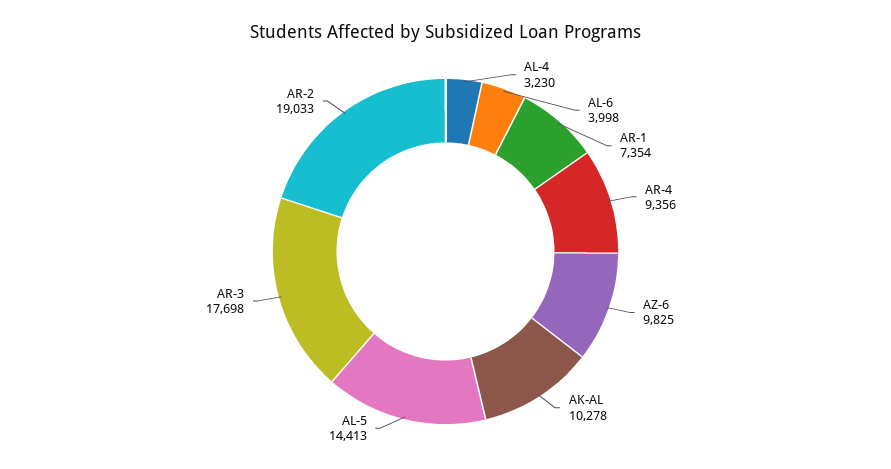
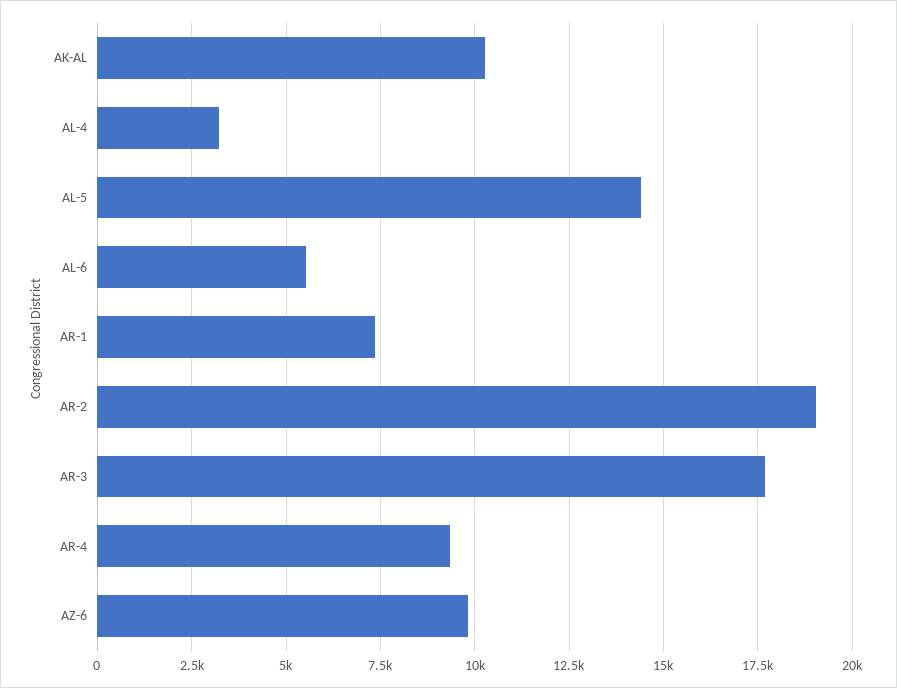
  {
    "AL-4": 3230,
-   "AL-6": 3998,
+   "AL-6": 5500,
    "AR-1": 7354,
    "AR-4": 9356,
    "AZ-6": 9825,
    "AK-AL": 10278,
    "AL-5": 14413,
    "AR-3": 17698,
    "AR-2": 19033
  }

